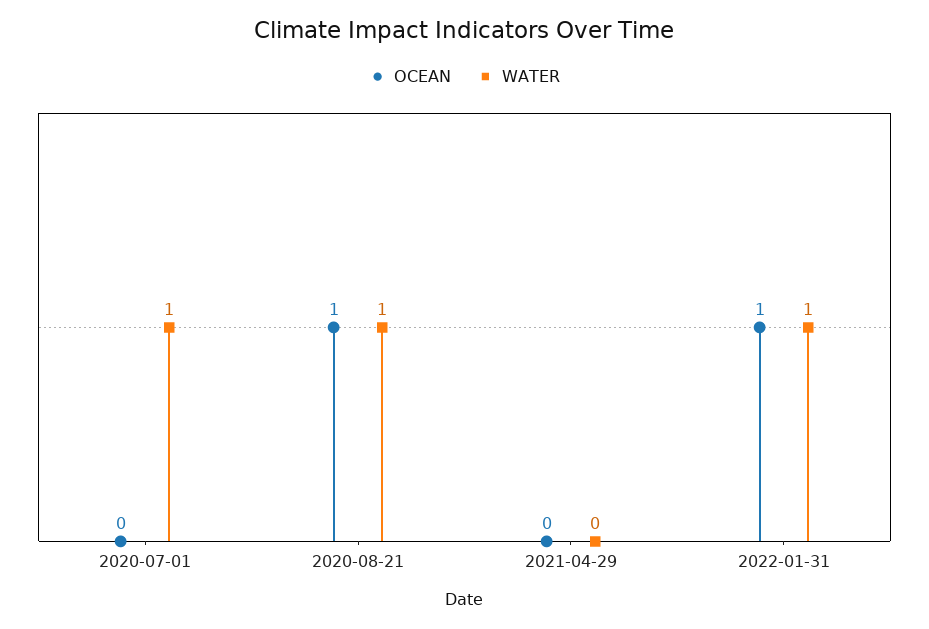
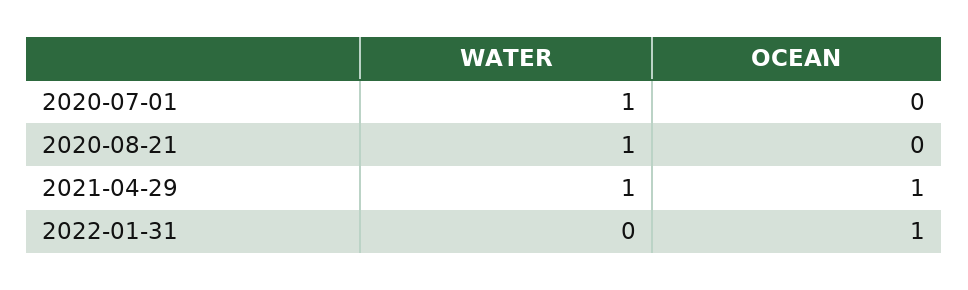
  {
    "OCEAN": {
      "2020-07-01": 0,
-     "2020-08-21": 1,
+     "2020-08-21": 0,
-     "2021-04-29": 0,
+     "2021-04-29": 1,
      "2022-01-31": 1
    },
    "WATER": {
      "2020-07-01": 1,
      "2020-08-21": 1,
-     "2021-04-29": 0,
+     "2021-04-29": 1,
-     "2022-01-31": 1
+     "2022-01-31": 0
    }
  }

